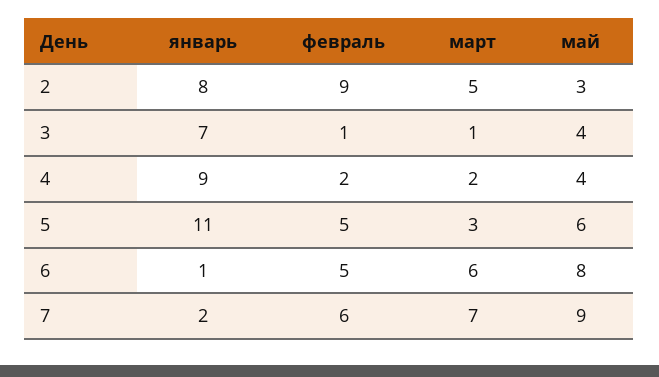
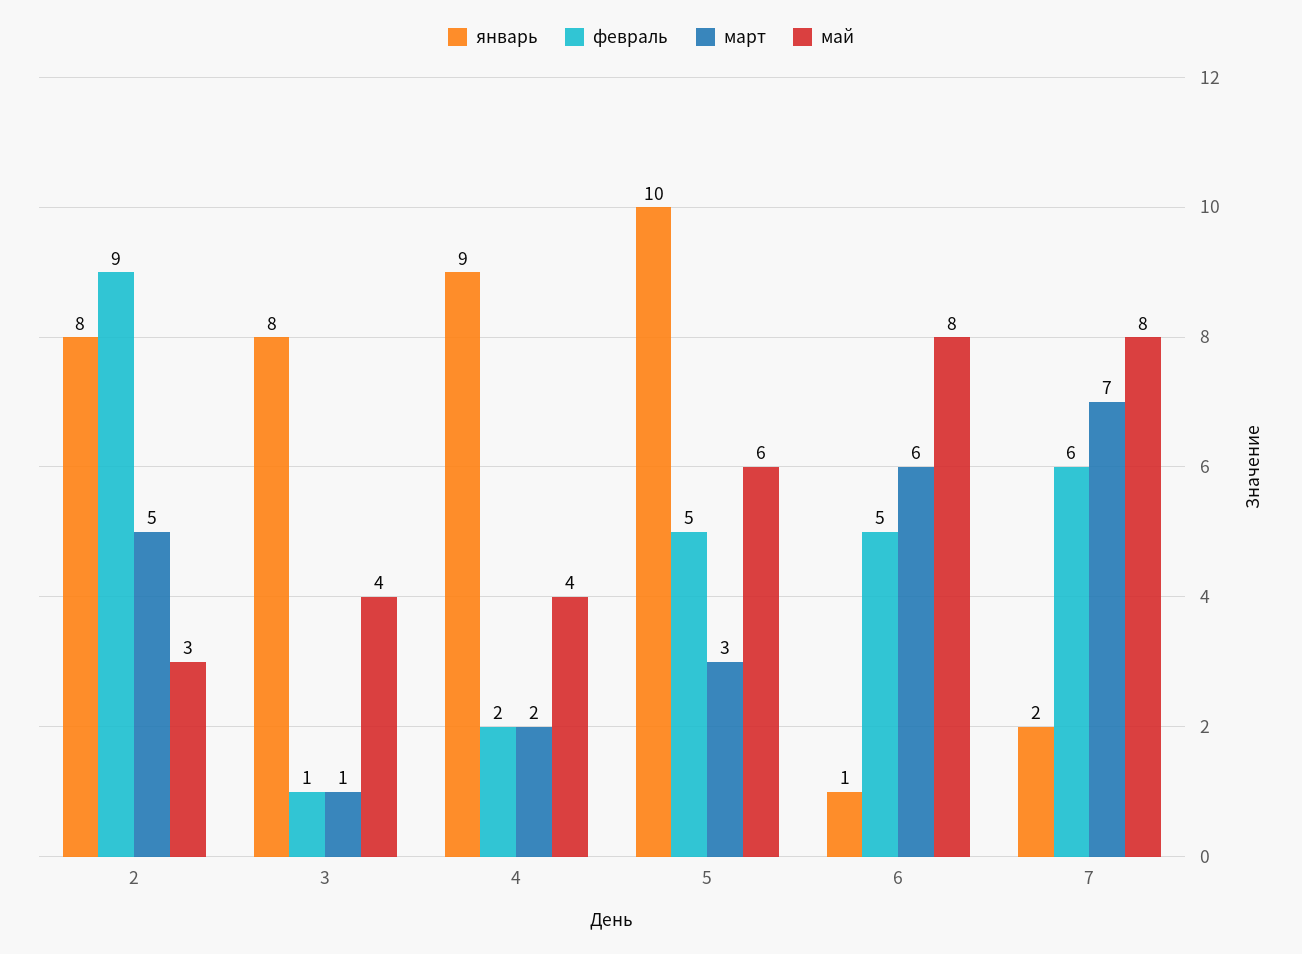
  {
    "январь": {
      "2": 8,
-     "3": 7,
+     "3": 8,
      "4": 9,
-     "5": 11,
+     "5": 10,
      "6": 1,
      "7": 2
    },
    "февраль": {
      "2": 9,
      "3": 1,
      "4": 2,
      "5": 5,
      "6": 5,
      "7": 6
    },
    "март": {
      "2": 5,
      "3": 1,
      "4": 2,
      "5": 3,
      "6": 6,
      "7": 7
    },
    "май": {
      "2": 3,
      "3": 4,
      "4": 4,
      "5": 6,
      "6": 8,
-     "7": 9
+     "7": 8
    }
  }

